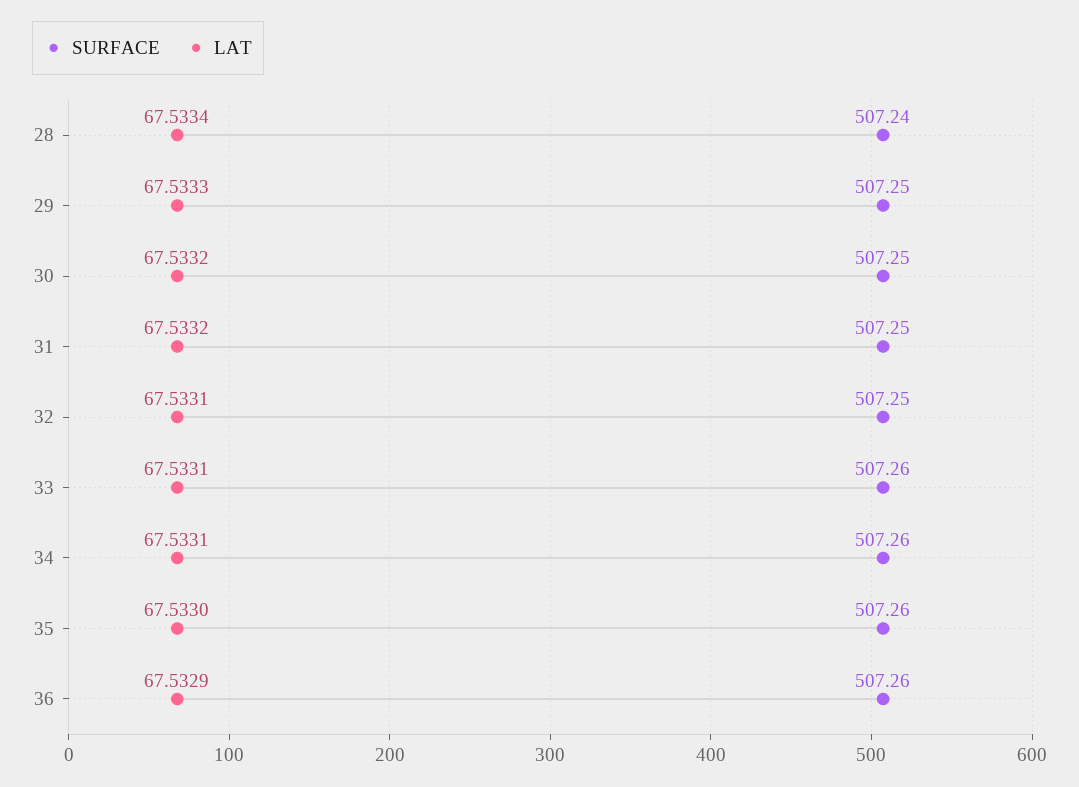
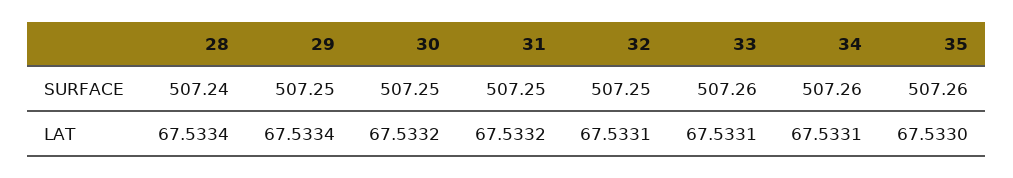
  {
    "SURFACE": {
      "28": 507.24,
      "29": 507.25,
      "30": 507.25,
      "31": 507.25,
      "32": 507.25,
      "33": 507.26,
      "34": 507.26,
-     "35": 507.26,
+     "35": 507.26
-     "36": 507.26
    },
    "LAT": {
      "28": 67.5334,
-     "29": 67.5333,
+     "29": 67.5334,
      "30": 67.5332,
      "31": 67.5332,
      "32": 67.5331,
      "33": 67.5331,
      "34": 67.5331,
-     "35": 67.533,
+     "35": 67.533
-     "36": 67.5329
    }
  }

